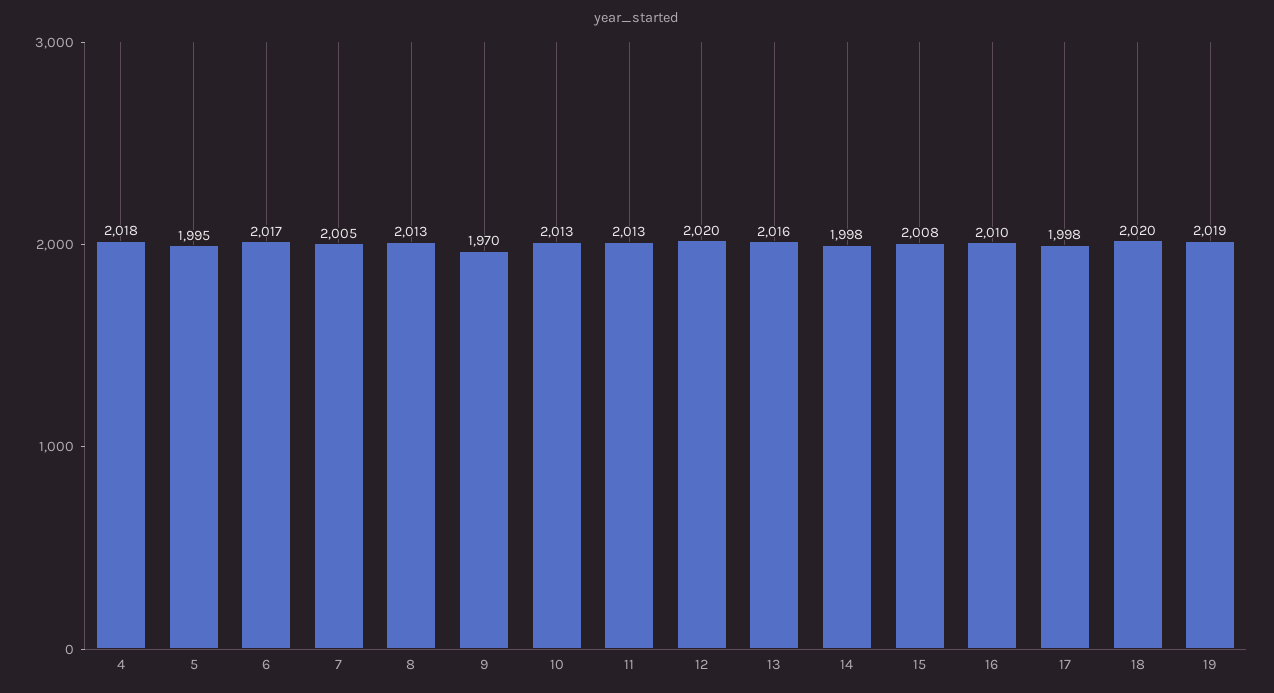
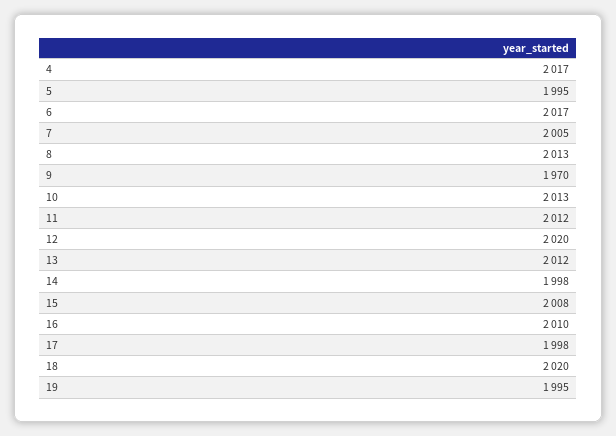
  {
-   "4": 2018,
+   "4": 2017,
    "5": 1995,
    "6": 2017,
    "7": 2005,
    "8": 2013,
    "9": 1970,
    "10": 2013,
-   "11": 2013,
+   "11": 2012,
    "12": 2020,
-   "13": 2016,
+   "13": 2012,
    "14": 1998,
    "15": 2008,
    "16": 2010,
    "17": 1998,
    "18": 2020,
-   "19": 2019
+   "19": 1995
  }

